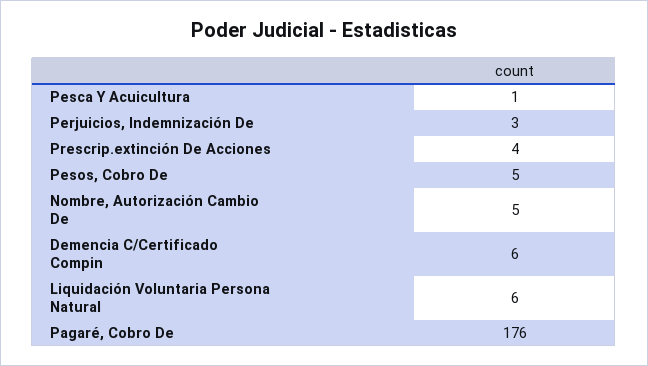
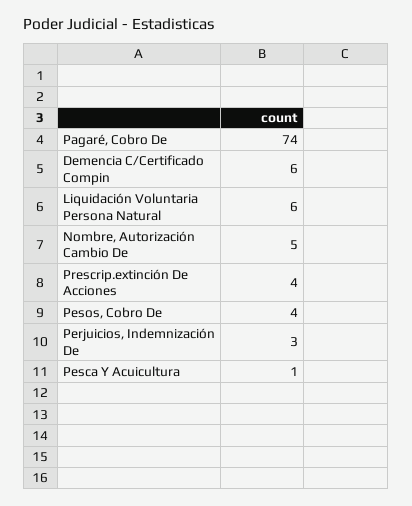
  {
    "Pesca Y Acuicultura": 1,
    "Perjuicios, Indemnización De": 3,
    "Prescrip.extinción De Acciones": 4,
-   "Pesos, Cobro De": 5,
+   "Pesos, Cobro De": 4,
    "Nombre, Autorización Cambio De": 5,
    "Demencia C/Certificado Compin": 6,
    "Liquidación Voluntaria Persona Natural": 6,
-   "Pagaré, Cobro De": 176
+   "Pagaré, Cobro De": 74
  }

